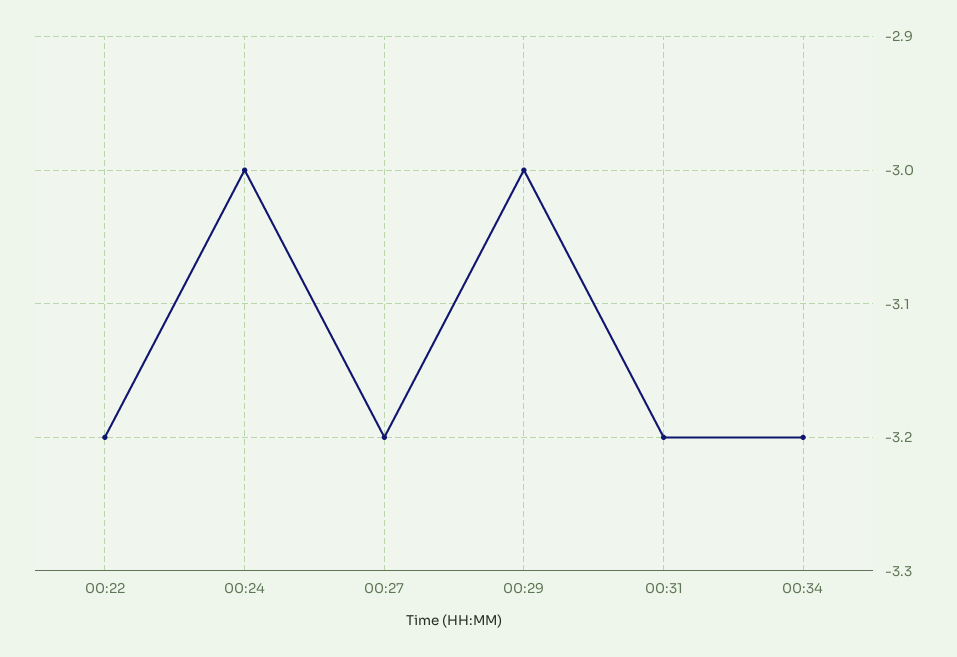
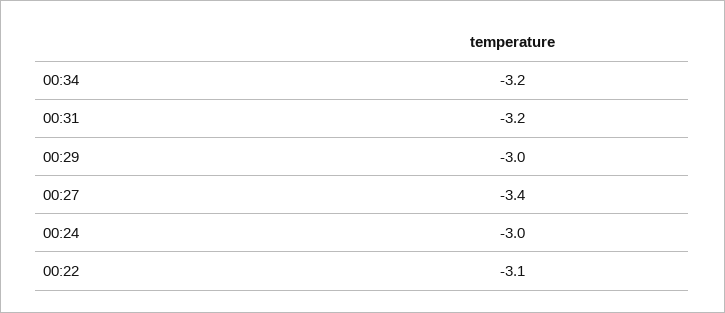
  {
-   "00:22": -3.2,
+   "00:22": -3.1,
    "00:24": -3,
-   "00:27": -3.2,
+   "00:27": -3.4,
    "00:29": -3,
    "00:31": -3.2,
    "00:34": -3.2
  }

